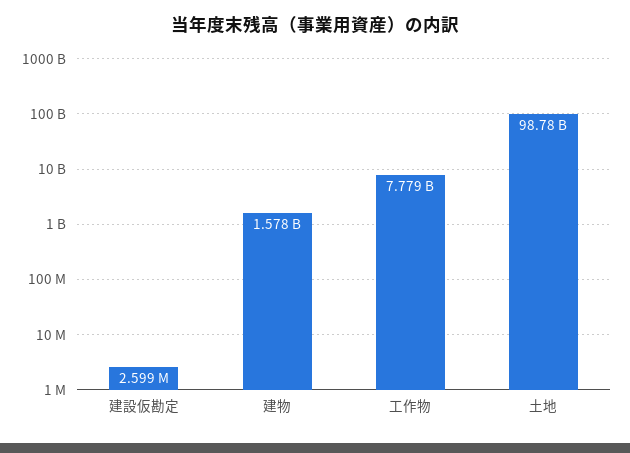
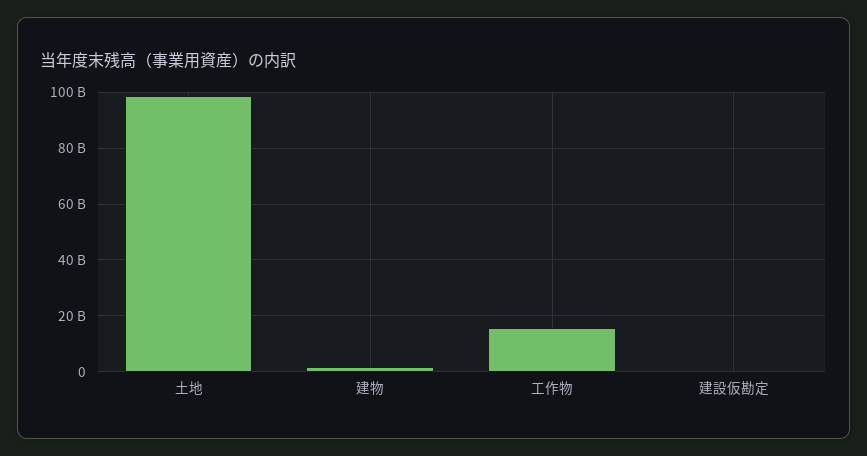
  {
    "建設仮勘定": 2599000,
    "建物": 1578000000,
-   "工作物": 7779000000,
+   "工作物": 15000000000,
    "土地": 98780000000
  }

